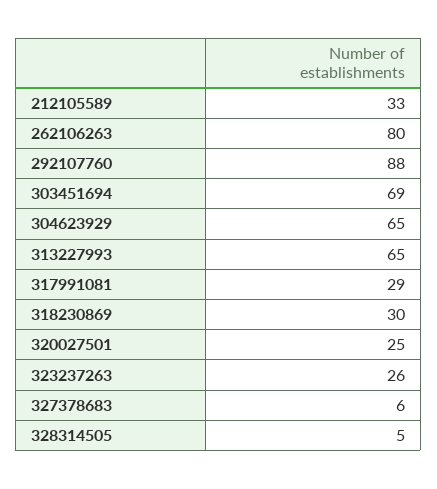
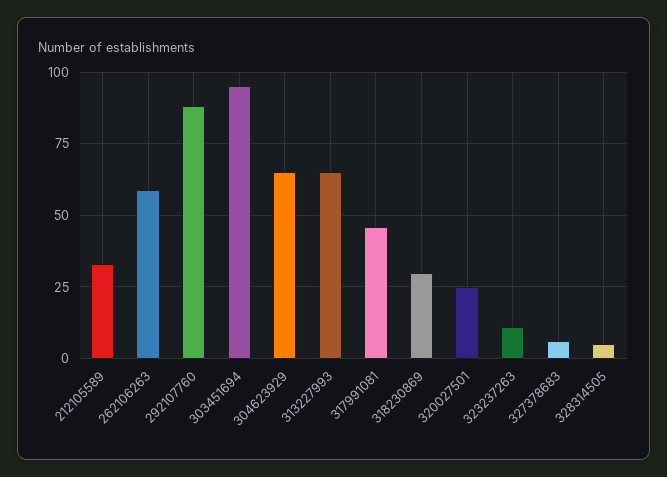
  {
    "212105589": 33,
-   "262106263": 80,
+   "262106263": 60,
    "292107760": 88,
-   "303451694": 69,
+   "303451694": 95,
    "304623929": 65,
    "313227993": 65,
-   "317991081": 29,
+   "317991081": 45,
    "318230869": 30,
    "320027501": 25,
-   "323237263": 26,
+   "323237263": 10,
    "327378683": 6,
    "328314505": 5
  }

